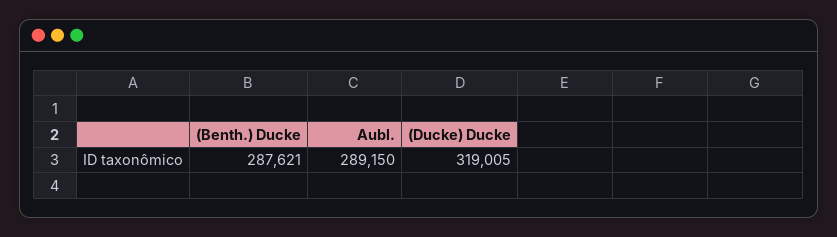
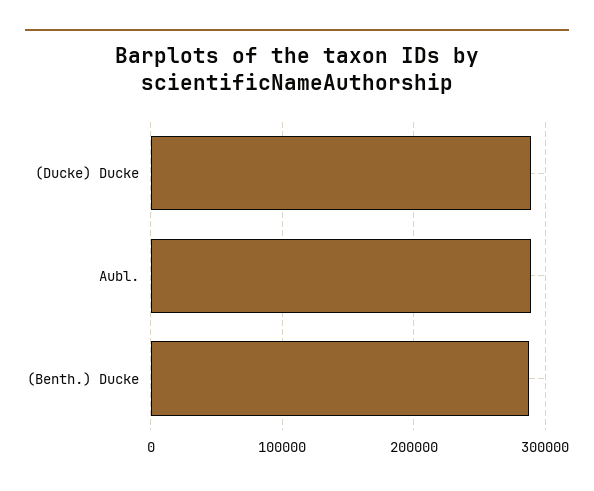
  {
    "(Benth.) Ducke": 287621,
    "Aubl.": 289150,
-   "(Ducke) Ducke": 319005
+   "(Ducke) Ducke": 290000
  }

